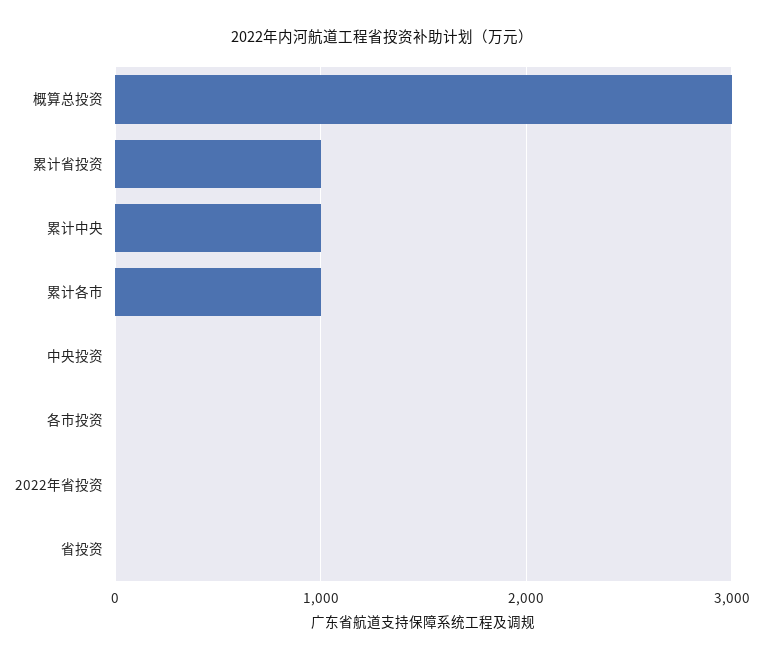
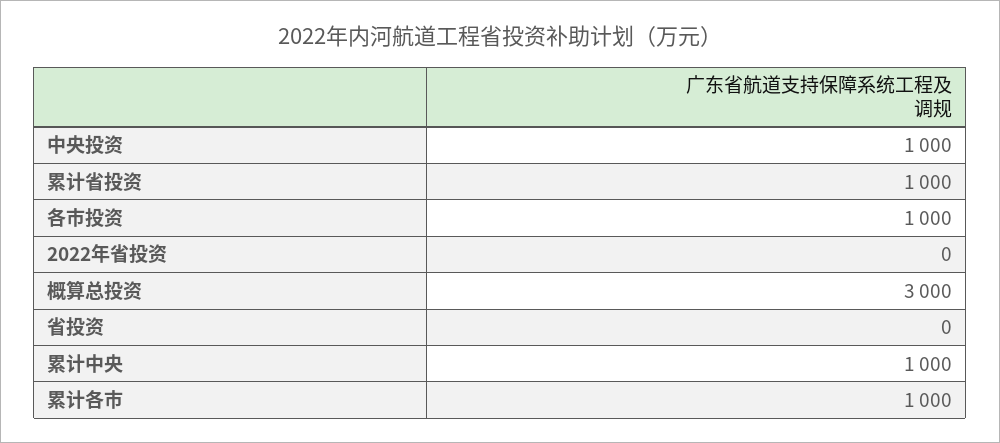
  {
    "概算总投资": 3000,
    "累计省投资": 1000,
    "累计中央": 1000,
    "累计各市": 1000,
-   "中央投资": 0,
+   "中央投资": 1000,
-   "各市投资": 0,
+   "各市投资": 1000,
    "2022年省投资": 0,
    "省投资": 0
  }

